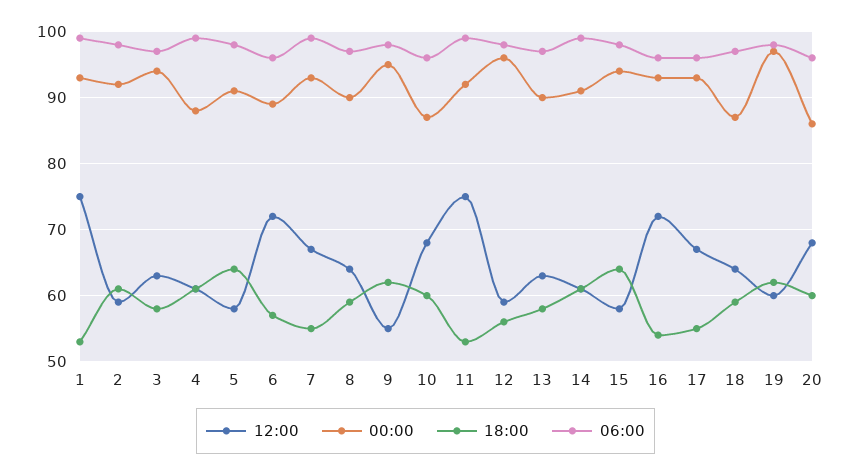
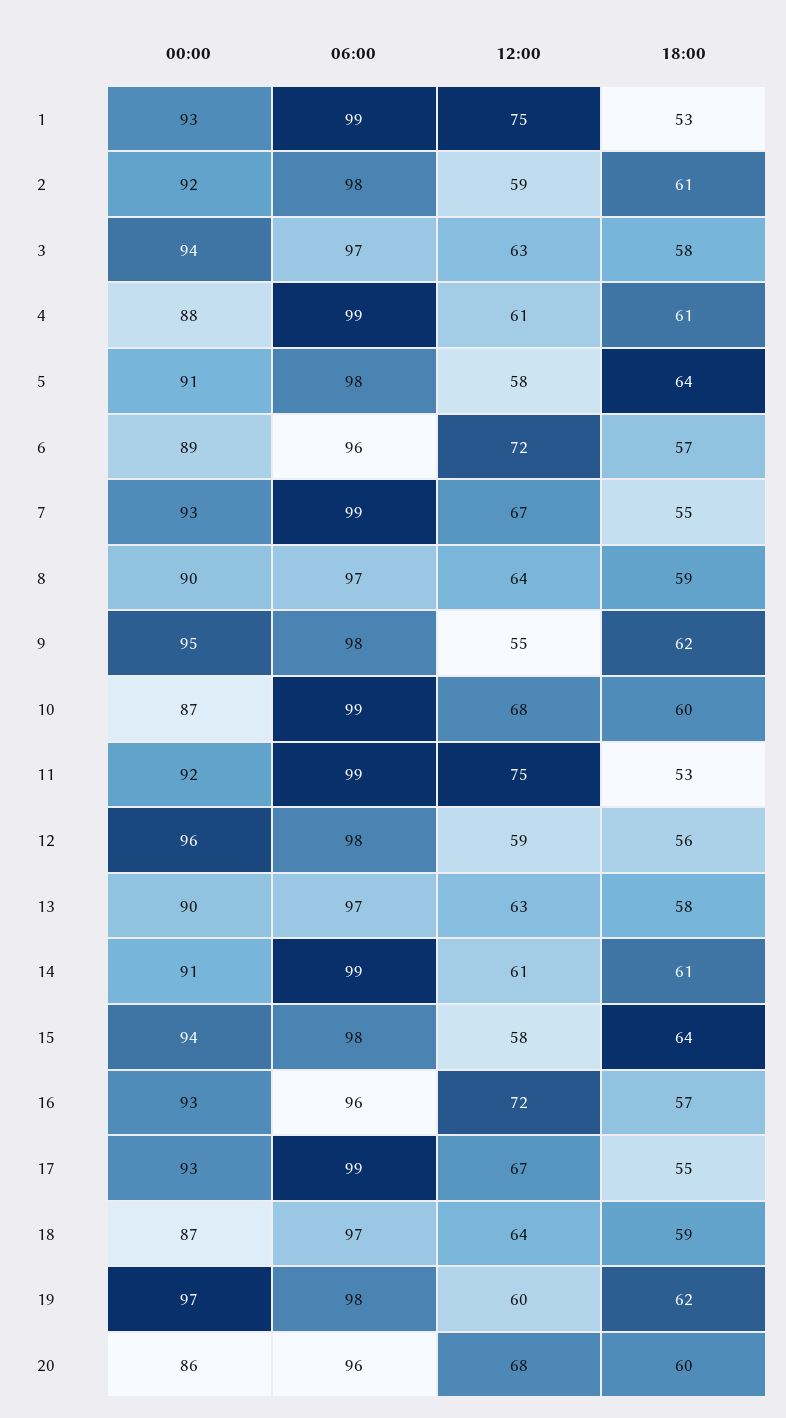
  {
    "12:00": {
      "1": 75,
      "2": 59,
      "3": 63,
      "4": 61,
      "5": 58,
      "6": 72,
      "7": 67,
      "8": 64,
      "9": 55,
      "10": 68,
      "11": 75,
      "12": 59,
      "13": 63,
      "14": 61,
      "15": 58,
      "16": 72,
      "17": 67,
      "18": 64,
      "19": 60,
      "20": 68
    },
    "00:00": {
      "1": 93,
      "2": 92,
      "3": 94,
      "4": 88,
      "5": 91,
      "6": 89,
      "7": 93,
      "8": 90,
      "9": 95,
      "10": 87,
      "11": 92,
      "12": 96,
      "13": 90,
      "14": 91,
      "15": 94,
      "16": 93,
      "17": 93,
      "18": 87,
      "19": 97,
      "20": 86
    },
    "18:00": {
      "1": 53,
      "2": 61,
      "3": 58,
      "4": 61,
      "5": 64,
      "6": 57,
      "7": 55,
      "8": 59,
      "9": 62,
      "10": 60,
      "11": 53,
      "12": 56,
      "13": 58,
      "14": 61,
      "15": 64,
-     "16": 54,
+     "16": 57,
      "17": 55,
      "18": 59,
      "19": 62,
      "20": 60
    },
    "06:00": {
      "1": 99,
      "2": 98,
      "3": 97,
      "4": 99,
      "5": 98,
      "6": 96,
      "7": 99,
      "8": 97,
      "9": 98,
-     "10": 96,
+     "10": 99,
      "11": 99,
      "12": 98,
      "13": 97,
      "14": 99,
      "15": 98,
      "16": 96,
-     "17": 96,
+     "17": 99,
      "18": 97,
      "19": 98,
      "20": 96
    }
  }

